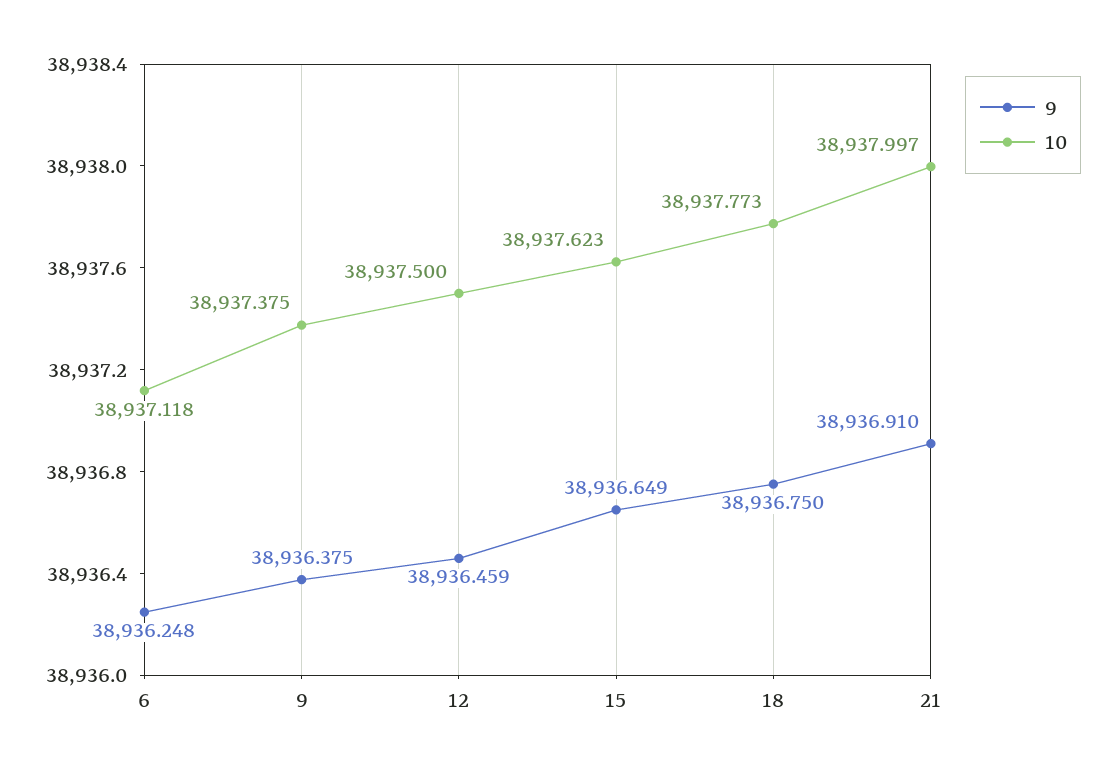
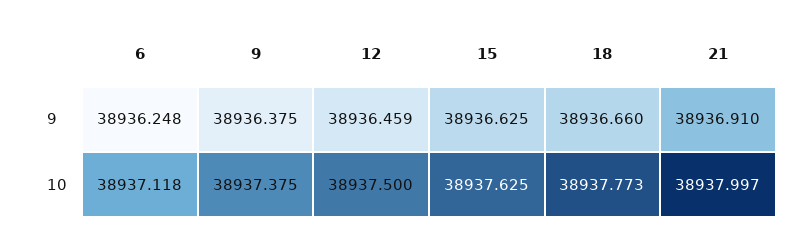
  {
    "9": {
      "6": 38936.248,
      "9": 38936.375,
      "12": 38936.459,
-     "15": 38936.649,
+     "15": 38936.625,
-     "18": 38936.75,
+     "18": 38936.66,
      "21": 38936.91
    },
    "10": {
      "6": 38937.118,
      "9": 38937.375,
      "12": 38937.5,
-     "15": 38937.623,
+     "15": 38937.625,
      "18": 38937.773,
      "21": 38937.997
    }
  }

